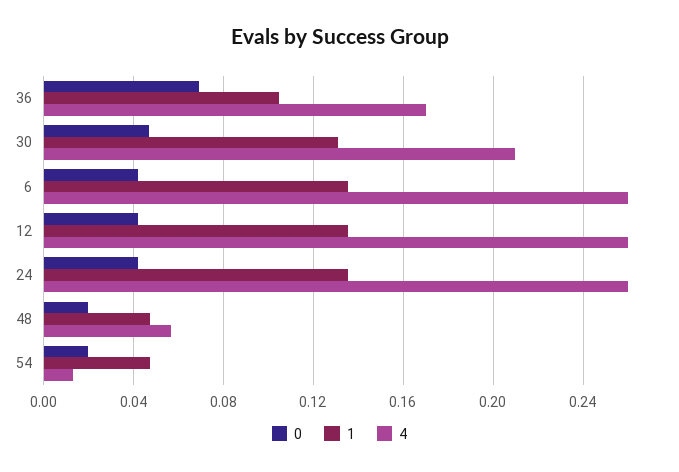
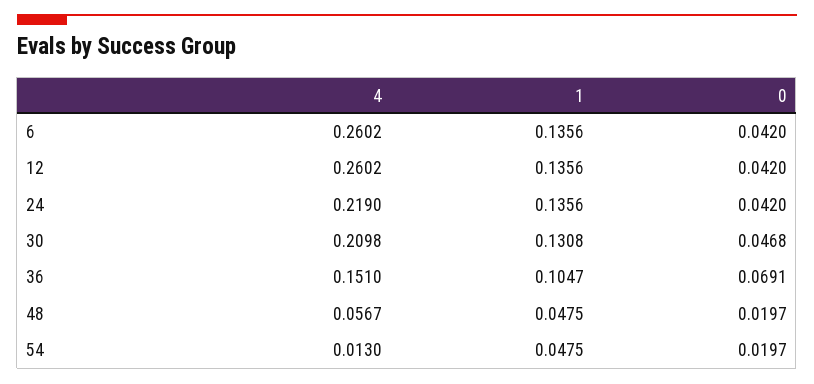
  {
    "0": {
      "36": 0.0691,
      "30": 0.0468,
      "6": 0.042,
      "12": 0.042,
      "24": 0.042,
      "48": 0.0197,
      "54": 0.0197
    },
    "1": {
      "36": 0.1047,
      "30": 0.1308,
      "6": 0.1356,
      "12": 0.1356,
      "24": 0.1356,
      "48": 0.0475,
      "54": 0.0475
    },
    "4": {
-     "36": 0.17,
+     "36": 0.151,
      "30": 0.2098,
      "6": 0.2602,
      "12": 0.2602,
-     "24": 0.26,
+     "24": 0.219,
      "48": 0.0567,
      "54": 0.013
    }
  }

